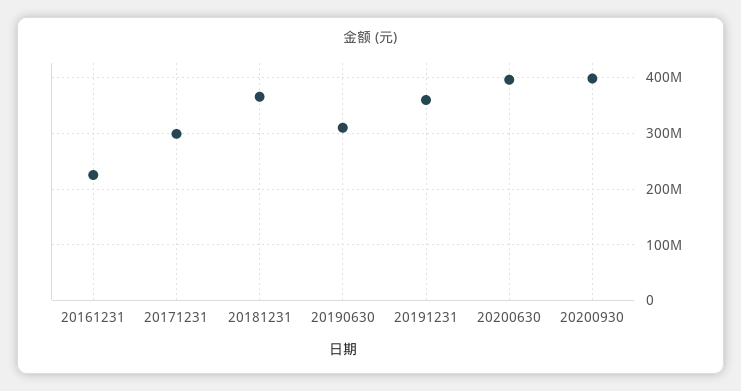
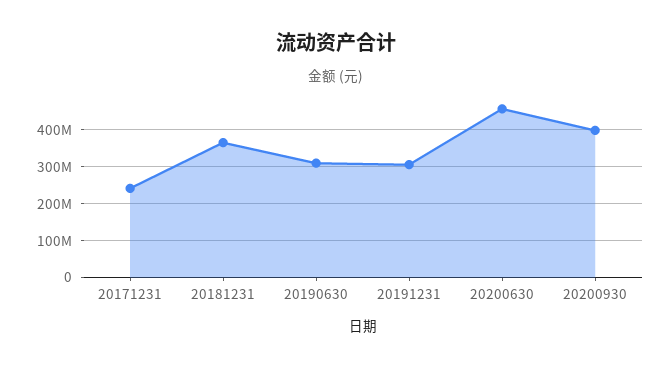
  {
-   "20161231": 220000000,
-   "20171231": 300000000,
+   "20171231": 240000000,
    "20181231": 360000000,
    "20190630": 320000000,
-   "20191231": 360000000,
+   "20191231": 300000000,
-   "20200630": 400000000,
+   "20200630": 460000000,
    "20200930": 400000000
  }

